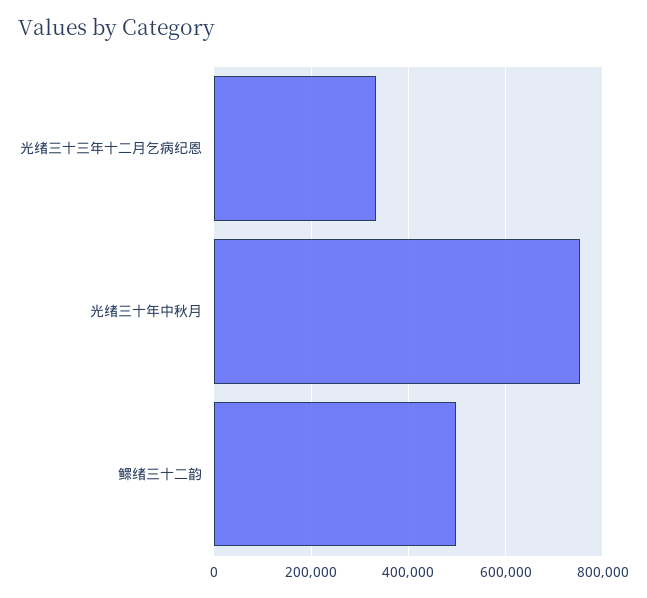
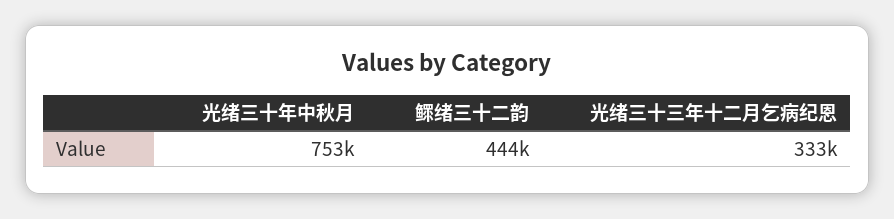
  {
    "光绪三十三年十二月乞病纪恩": 333000,
    "光绪三十年中秋月": 753000,
-   "鳏绪三十二韵": 500000
+   "鳏绪三十二韵": 444000
  }

